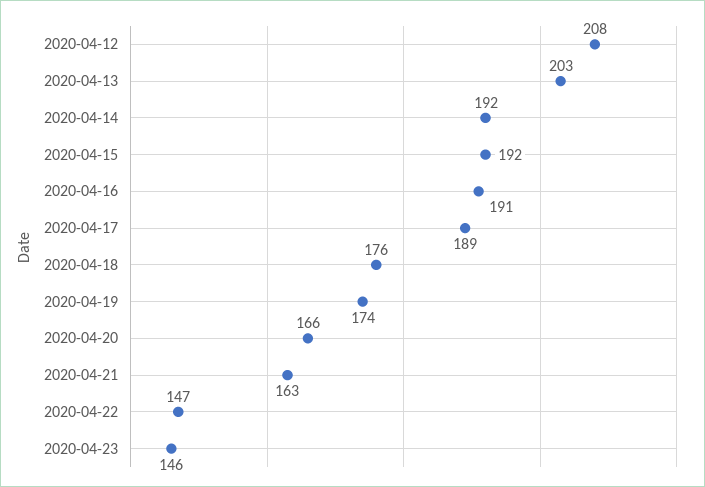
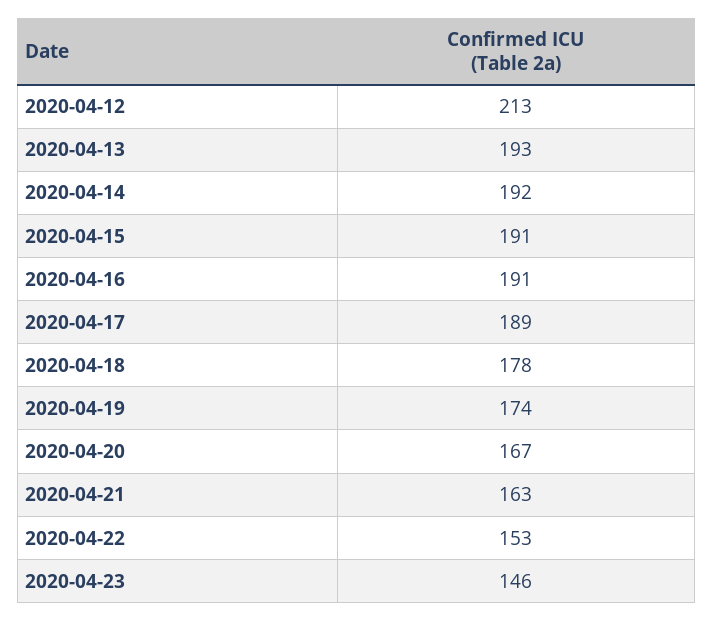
  {
-   "2020-04-12": 208,
+   "2020-04-12": 213,
-   "2020-04-13": 203,
+   "2020-04-13": 193,
    "2020-04-14": 192,
-   "2020-04-15": 192,
+   "2020-04-15": 191,
    "2020-04-16": 191,
    "2020-04-17": 189,
-   "2020-04-18": 176,
+   "2020-04-18": 178,
    "2020-04-19": 174,
-   "2020-04-20": 166,
+   "2020-04-20": 167,
    "2020-04-21": 163,
-   "2020-04-22": 147,
+   "2020-04-22": 153,
    "2020-04-23": 146
  }

